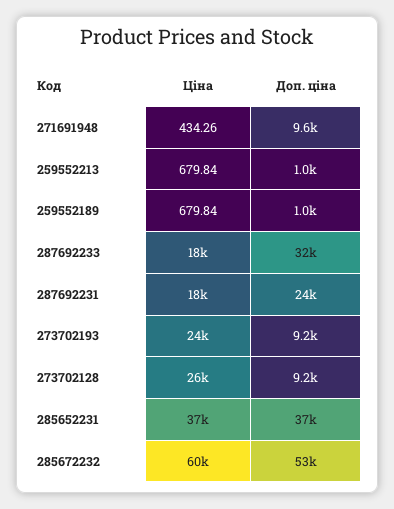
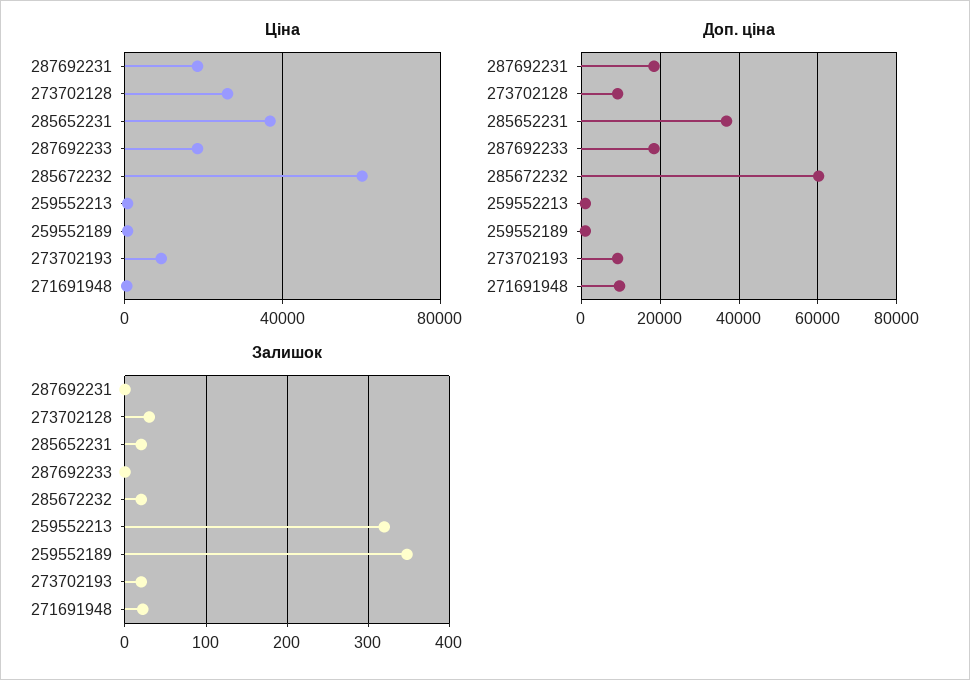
  {
    "Ціна": {
      "271691948": 434.26,
      "259552213": 679.84,
      "259552189": 679.84,
      "287692233": 18000,
      "287692231": 18000,
-     "273702193": 24000,
+     "273702193": 10000,
      "273702128": 26000,
      "285652231": 37000,
      "285672232": 60000
    },
    "Доп. ціна": {
      "271691948": 9600,
      "259552213": 1000,
      "259552189": 1000,
-     "287692233": 32000,
+     "287692233": 18000,
-     "287692231": 24000,
+     "287692231": 18000,
      "273702193": 9200,
      "273702128": 9200,
      "285652231": 37000,
-     "285672232": 53000
+     "285672232": 60000
-   }
+   },
+   "Залишок": {
+     "287692231": 0,
+     "273702128": 30,
+     "285652231": 20,
+     "287692233": 0,
+     "285672232": 20,
+     "259552213": 320,
+     "259552189": 350,
+     "273702193": 20,
+     "271691948": 20
+   }
  }

